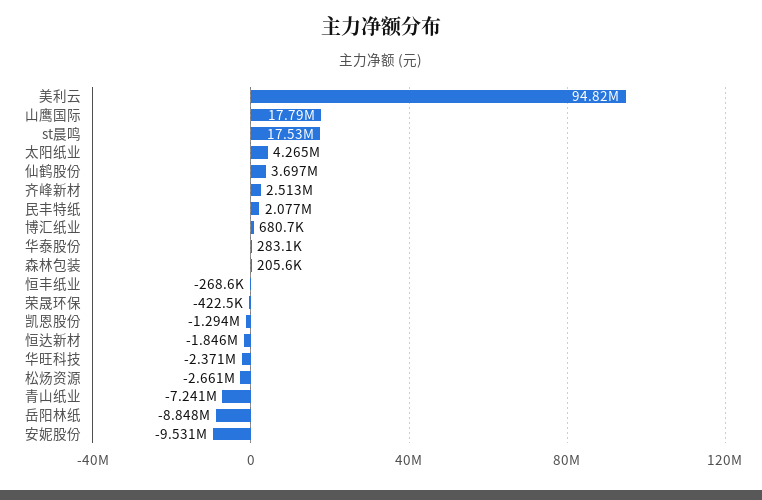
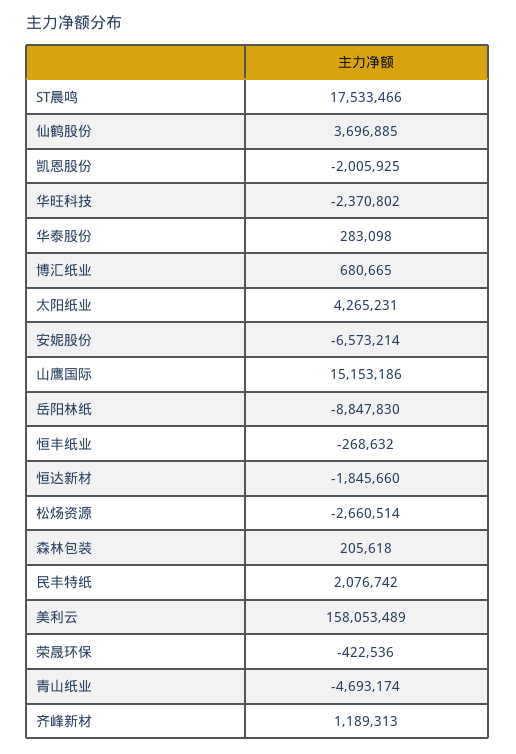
  {
-   "美利云": 94820000,
+   "美利云": 158053489,
-   "山鹰国际": 17790000,
+   "山鹰国际": 15153186,
    "st晨鸣": 17533466,
    "太阳纸业": 4265231,
    "仙鹤股份": 3696885,
-   "齐峰新材": 2513000,
+   "齐峰新材": 1189313,
    "民丰特纸": 2076742,
    "博汇纸业": 680665,
    "华泰股份": 283098,
    "森林包装": 205618,
    "恒丰纸业": -268632,
    "荣晟环保": -422536,
-   "凯恩股份": -1294000,
+   "凯恩股份": -2005925,
    "恒达新材": -1845660,
    "华旺科技": -2370802,
    "松炀资源": -2660514,
-   "青山纸业": -7241000,
+   "青山纸业": -4693174,
    "岳阳林纸": -8847830,
-   "安妮股份": -9531000
+   "安妮股份": -6573214
  }

